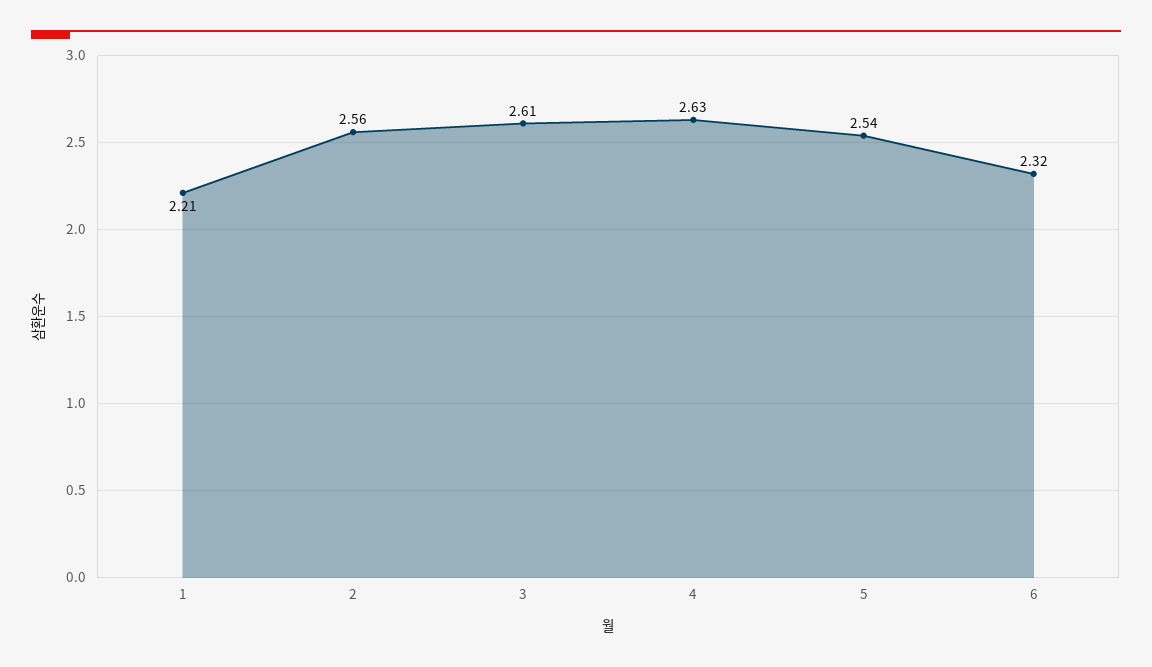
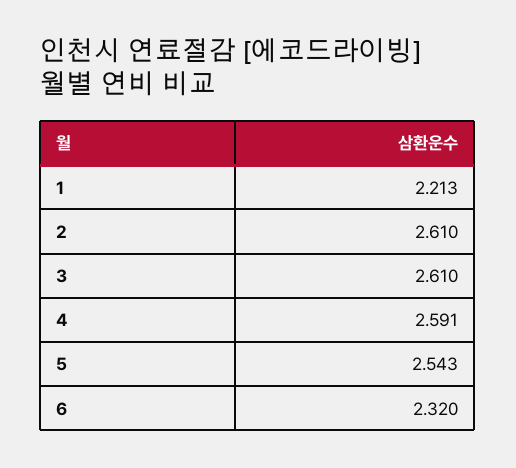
  {
    "1": 2.213,
-   "2": 2.56,
+   "2": 2.61,
    "3": 2.61,
-   "4": 2.63,
+   "4": 2.591,
    "5": 2.543,
    "6": 2.32
  }

